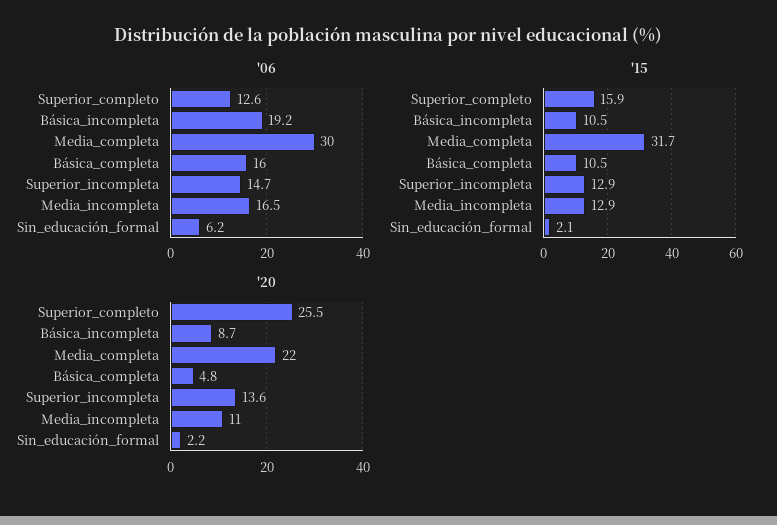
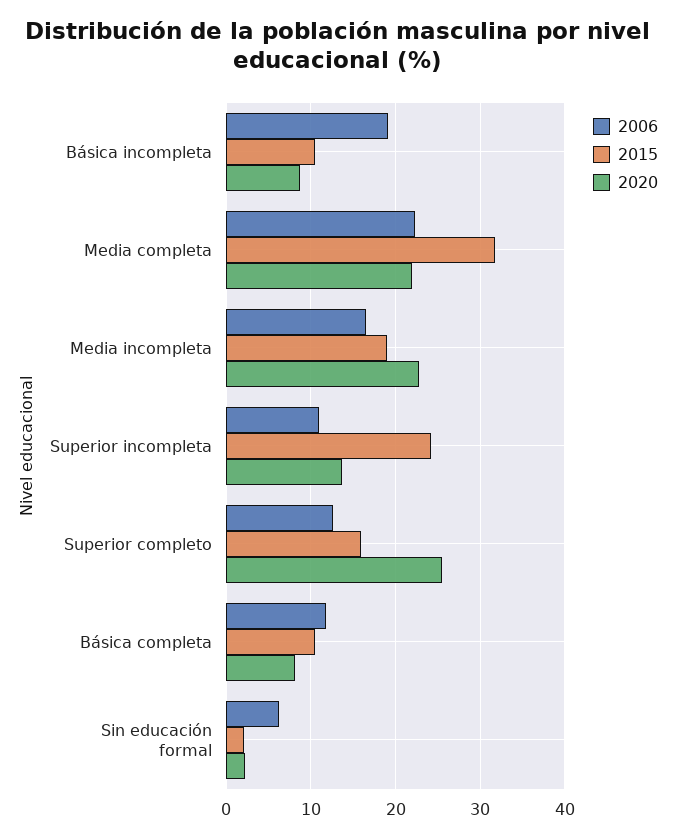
  {
    "'06": {
      "Superior_completo": 12.6,
      "Básica_incompleta": 19.2,
-     "Media_completa": 30,
+     "Media_completa": 22,
-     "Básica_completa": 16,
+     "Básica_completa": 12,
-     "Superior_incompleta": 14.7,
+     "Superior_incompleta": 11,
      "Media_incompleta": 16.5,
      "Sin_educación_formal": 6.2
    },
    "'15": {
      "Superior_completo": 15.9,
      "Básica_incompleta": 10.5,
      "Media_completa": 31.7,
      "Básica_completa": 10.5,
-     "Superior_incompleta": 12.9,
+     "Superior_incompleta": 24,
-     "Media_incompleta": 12.9,
+     "Media_incompleta": 19,
      "Sin_educación_formal": 2.1
    },
    "'20": {
      "Superior_completo": 25.5,
      "Básica_incompleta": 8.7,
      "Media_completa": 22,
-     "Básica_completa": 4.8,
+     "Básica_completa": 8,
      "Superior_incompleta": 13.6,
-     "Media_incompleta": 11,
+     "Media_incompleta": 23,
      "Sin_educación_formal": 2.2
    }
  }

